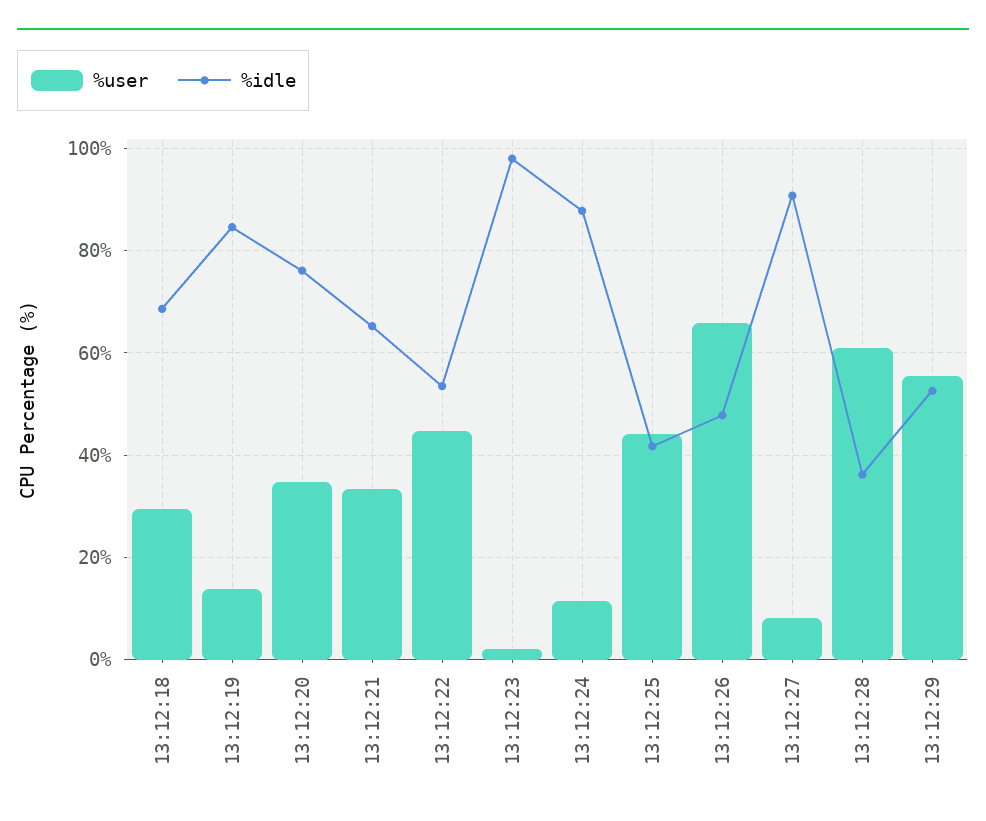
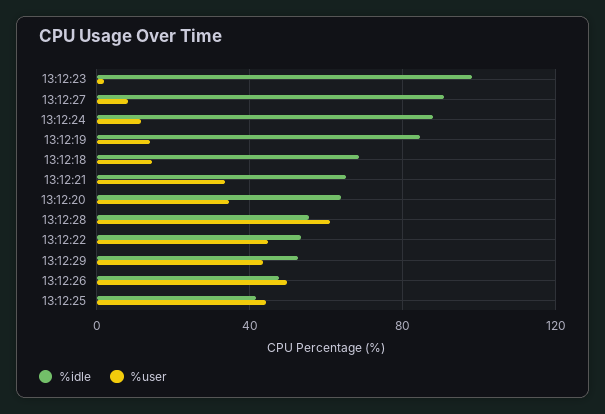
  {
    "%user": {
-     "13:12:18": 30,
+     "13:12:18": 15,
      "13:12:19": 14,
      "13:12:20": 34,
      "13:12:21": 34,
      "13:12:22": 44,
      "13:12:23": 2,
      "13:12:24": 12,
      "13:12:25": 44,
-     "13:12:26": 66,
+     "13:12:26": 50,
      "13:12:27": 8,
      "13:12:28": 60,
-     "13:12:29": 56
+     "13:12:29": 45
    },
    "%idle": {
      "13:12:18": 68,
      "13:12:19": 84,
-     "13:12:20": 76,
+     "13:12:20": 65,
      "13:12:21": 66,
      "13:12:22": 54,
      "13:12:23": 98,
      "13:12:24": 88,
      "13:12:25": 42,
      "13:12:26": 48,
      "13:12:27": 90,
-     "13:12:28": 36,
+     "13:12:28": 55,
      "13:12:29": 52
    }
  }

